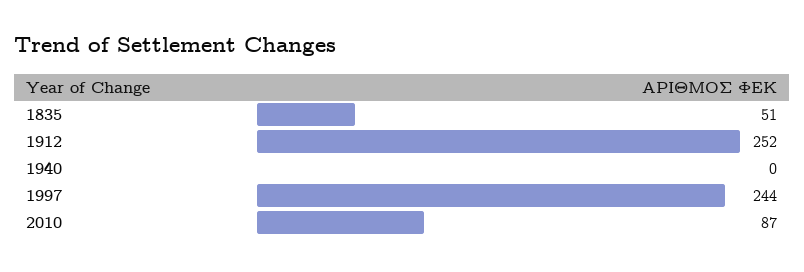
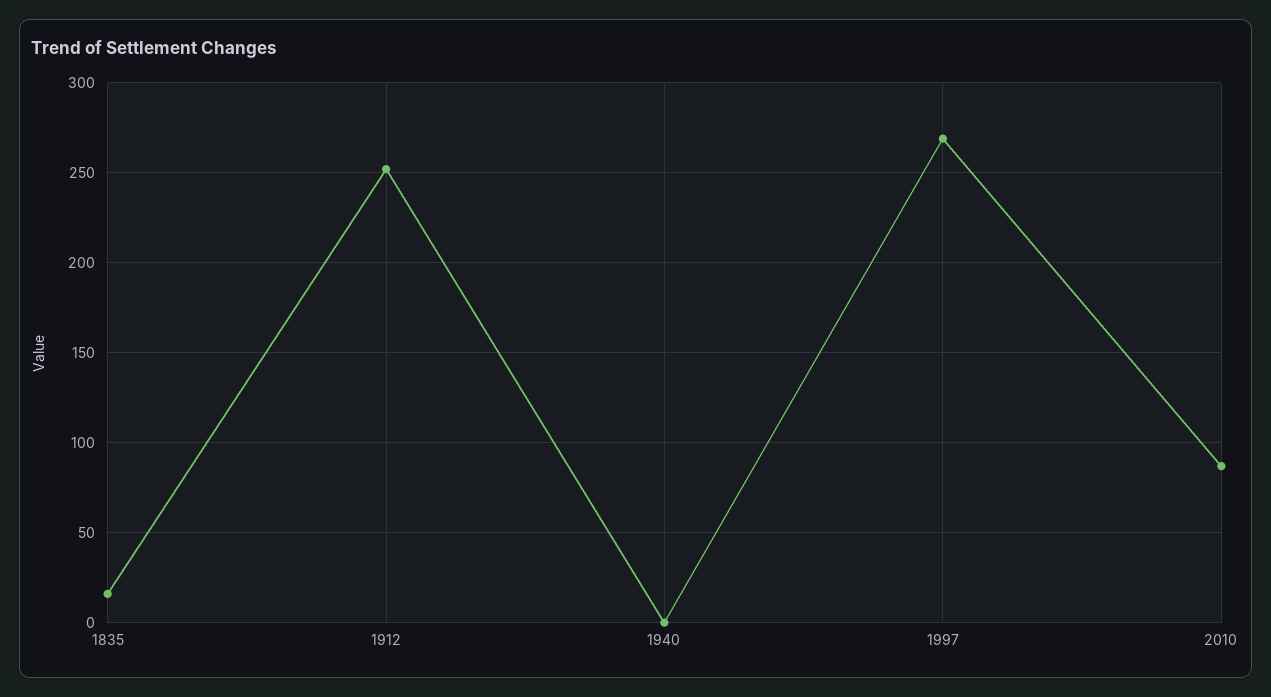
  {
-   "1835": 51,
+   "1835": 15,
    "1912": 252,
    "1940": 0,
-   "1997": 244,
+   "1997": 270,
    "2010": 87
  }

